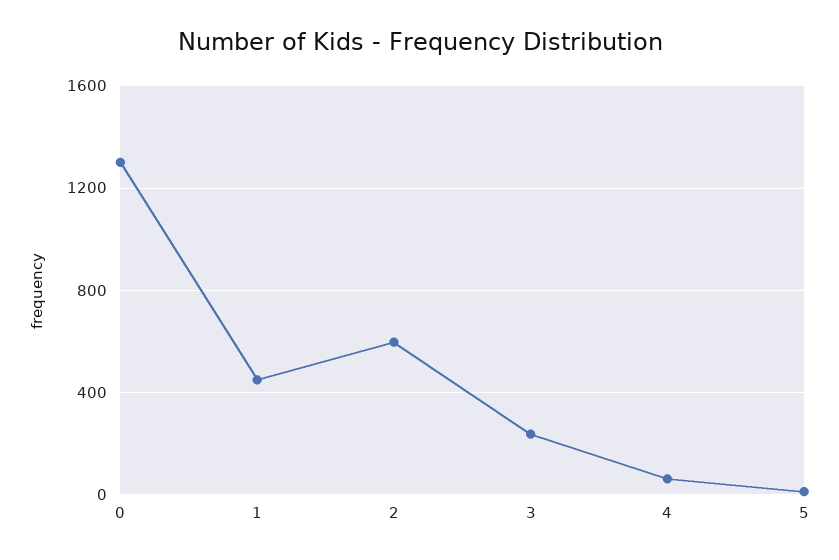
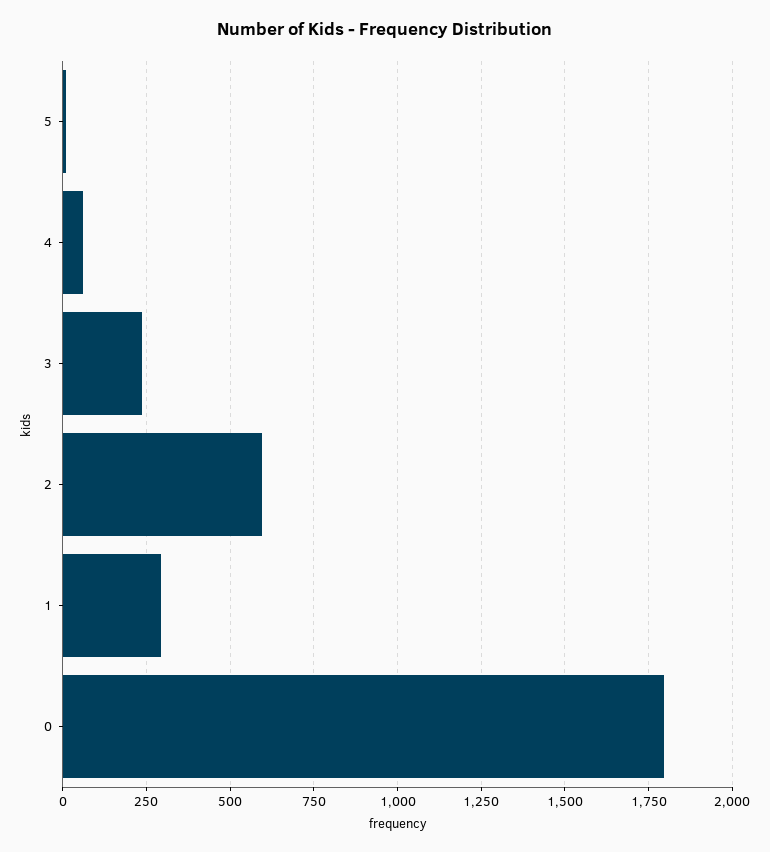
  {
-   "0": 1300,
+   "0": 1800,
-   "1": 450,
+   "1": 300,
    "2": 600,
    "3": 225,
    "4": 50,
    "5": 0
  }

